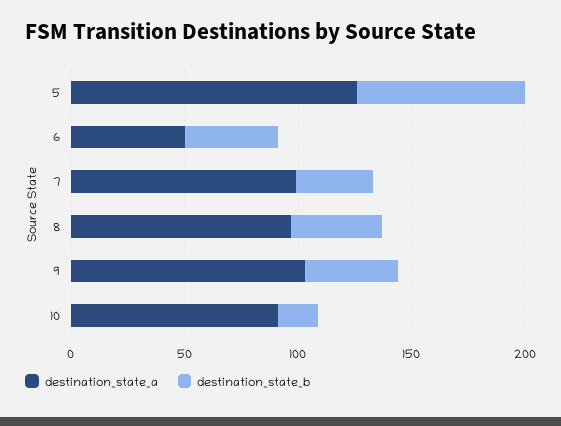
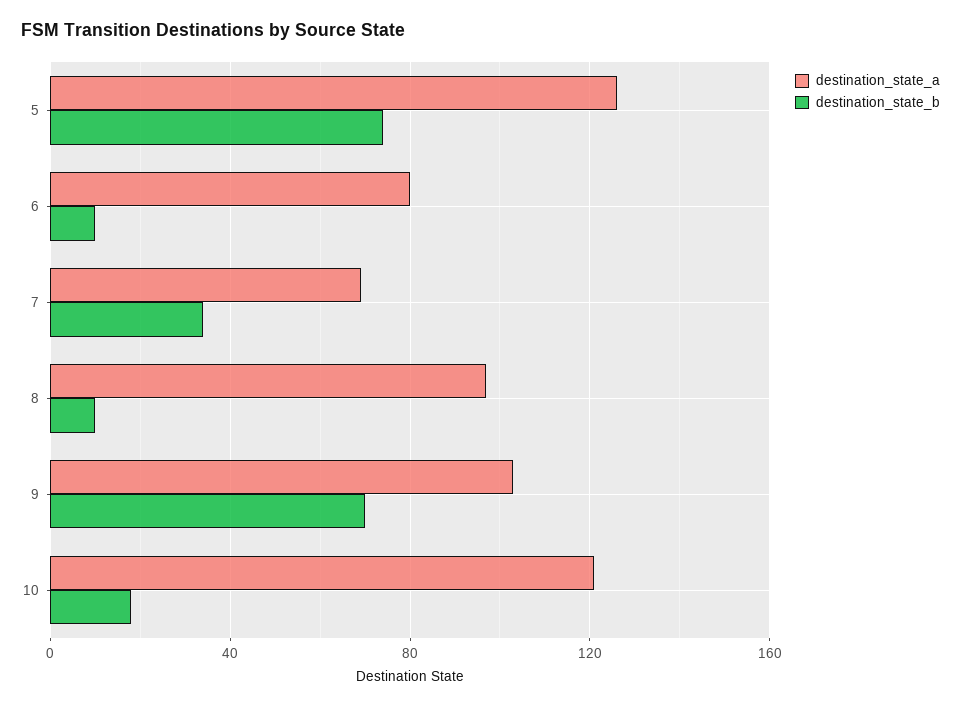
  {
    "destination_state_a": {
      "5": 125,
-     "6": 50,
+     "6": 80,
-     "7": 100,
+     "7": 70,
      "8": 95,
      "9": 105,
-     "10": 90
+     "10": 120
    },
    "destination_state_b": {
      "5": 75,
-     "6": 40,
+     "6": 10,
      "7": 35,
-     "8": 40,
+     "8": 10,
-     "9": 40,
+     "9": 70,
      "10": 20
    }
  }

